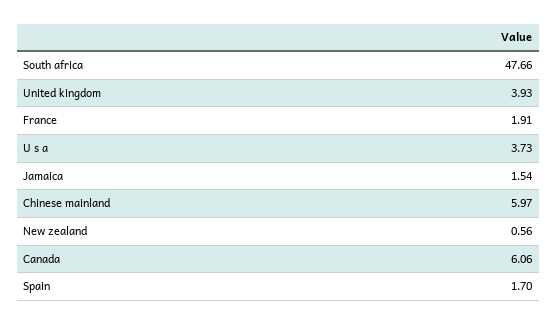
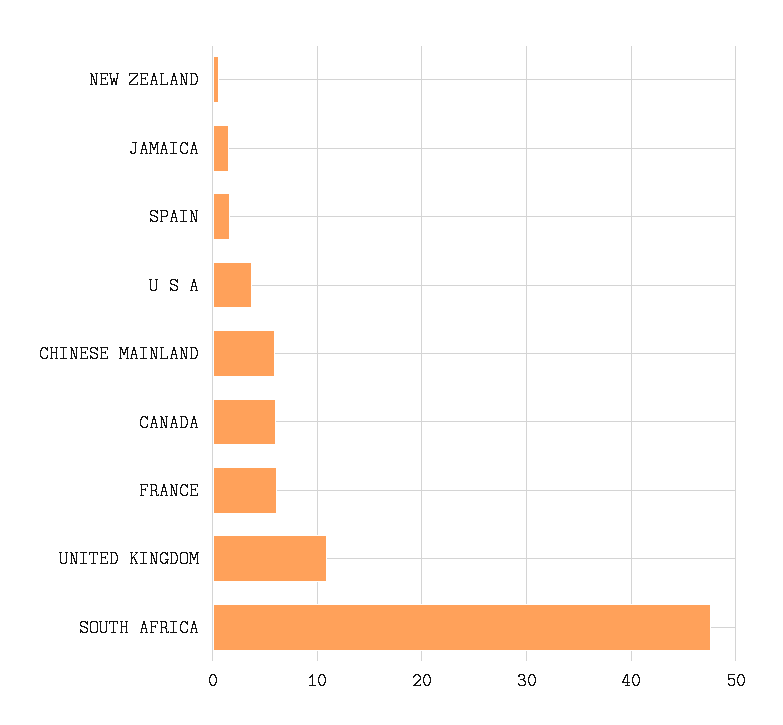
  {
    "South africa": 47.66,
-   "United kingdom": 3.93,
+   "United kingdom": 11,
-   "France": 1.91,
+   "France": 6,
    "U s a": 3.73,
    "Jamaica": 1.54,
    "Chinese mainland": 5.97,
    "New zealand": 0.56,
    "Canada": 6.06,
    "Spain": 1.7
  }

